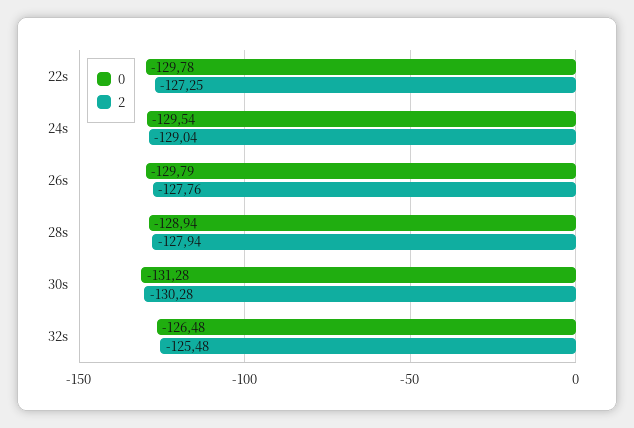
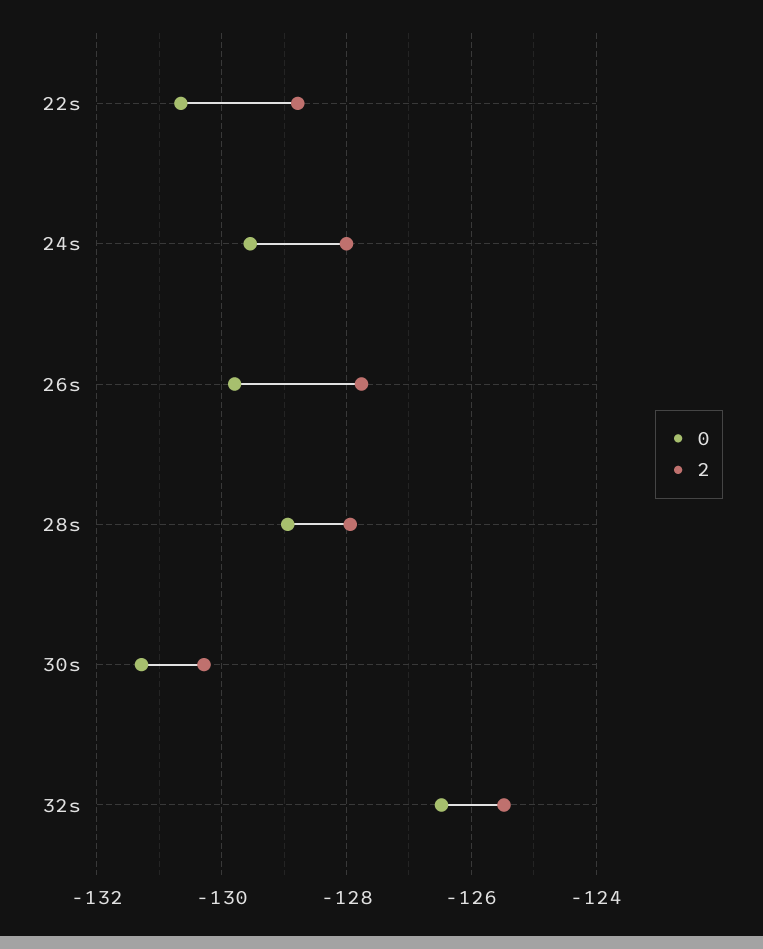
  {
    "0": {
-     "22s": -129.78,
+     "22s": -130.6,
      "24s": -129.54,
      "26s": -129.79,
      "28s": -128.94,
      "30s": -131.28,
      "32s": -126.48
    },
    "2": {
-     "22s": -127.25,
+     "22s": -128.8,
-     "24s": -129.04,
+     "24s": -128,
      "26s": -127.76,
      "28s": -127.94,
      "30s": -130.28,
      "32s": -125.48
    }
  }

